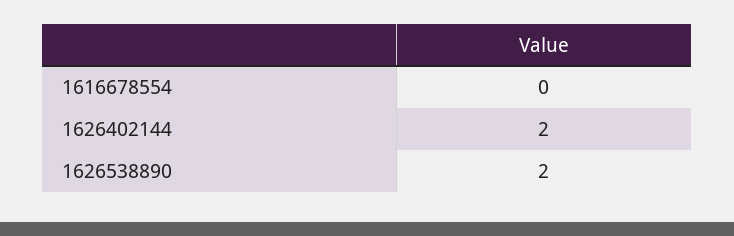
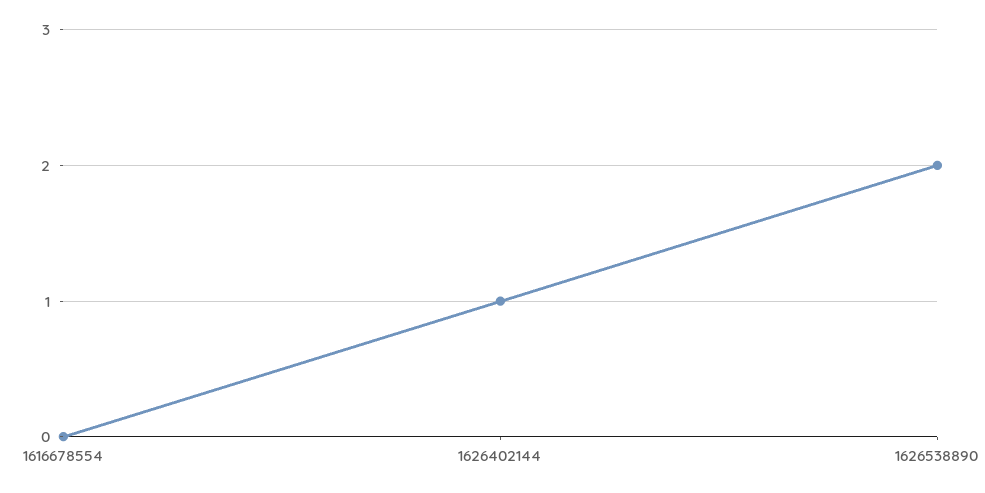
  {
    "1616678554": 0,
-   "1626402144": 2,
+   "1626402144": 1,
    "1626538890": 2
  }

